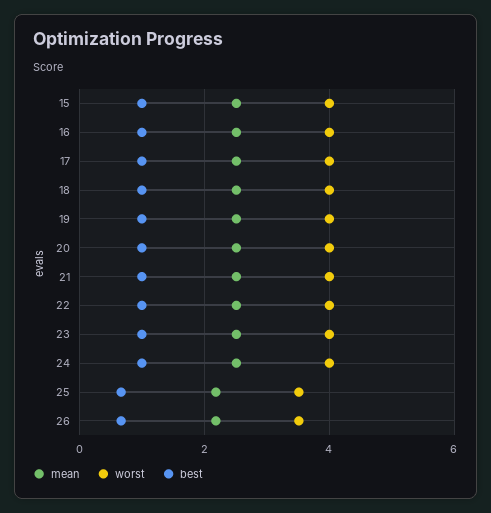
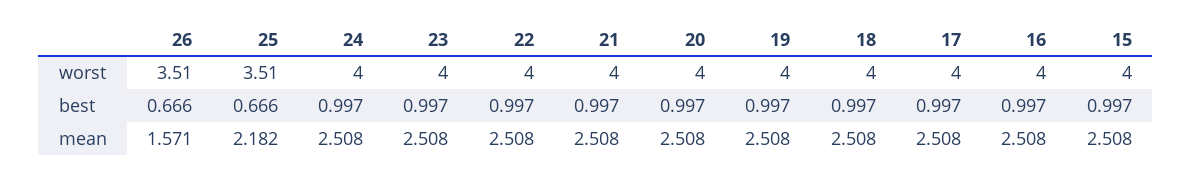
  {
    "mean": {
      "15": 2.508,
      "16": 2.508,
      "17": 2.508,
      "18": 2.508,
      "19": 2.508,
      "20": 2.508,
      "21": 2.508,
      "22": 2.508,
      "23": 2.508,
      "24": 2.508,
      "25": 2.182,
-     "26": 2.2
+     "26": 1.571
    },
    "worst": {
      "15": 4,
      "16": 4,
      "17": 4,
      "18": 4,
      "19": 4,
      "20": 4,
      "21": 4,
      "22": 4,
      "23": 4,
      "24": 4,
      "25": 3.51,
      "26": 3.51
    },
    "best": {
      "15": 0.997,
      "16": 0.997,
      "17": 0.997,
      "18": 0.997,
      "19": 0.997,
      "20": 0.997,
      "21": 0.997,
      "22": 0.997,
      "23": 0.997,
      "24": 0.997,
      "25": 0.666,
      "26": 0.666
    }
  }

